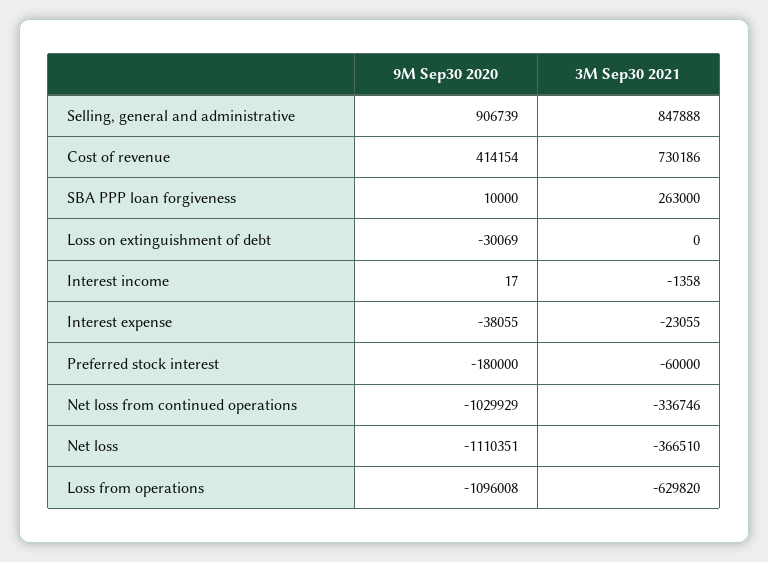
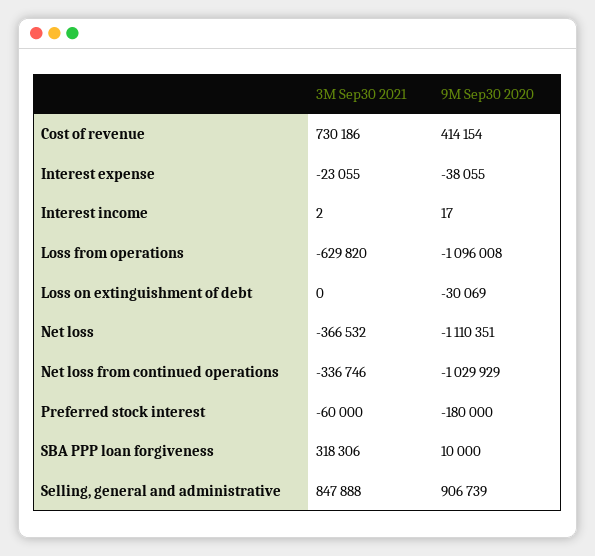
  {
    "9M Sep30 2020": {
      "Selling, general and administrative": 906739,
      "Cost of revenue": 414154,
      "SBA PPP loan forgiveness": 10000,
      "Loss on extinguishment of debt": -30069,
      "Interest income": 17,
      "Interest expense": -38055,
      "Preferred stock interest": -180000,
      "Net loss from continued operations": -1029929,
      "Net loss": -1110351,
      "Loss from operations": -1096008
    },
    "3M Sep30 2021": {
      "Selling, general and administrative": 847888,
      "Cost of revenue": 730186,
-     "SBA PPP loan forgiveness": 263000,
+     "SBA PPP loan forgiveness": 318306,
      "Loss on extinguishment of debt": 0,
-     "Interest income": -1358,
+     "Interest income": 2,
      "Interest expense": -23055,
      "Preferred stock interest": -60000,
      "Net loss from continued operations": -336746,
-     "Net loss": -366510,
+     "Net loss": -366532,
      "Loss from operations": -629820
    }
  }

